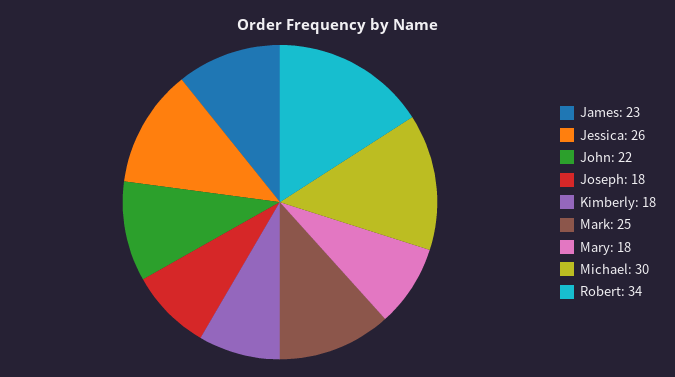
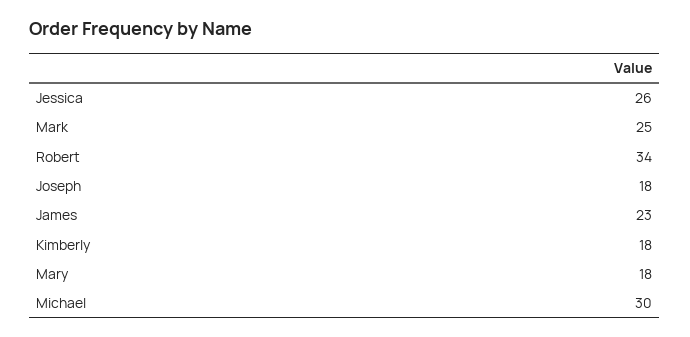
  {
    "James": 23,
    "Jessica": 26,
-   "John": 22,
    "Joseph": 18,
    "Kimberly": 18,
    "Mark": 25,
    "Mary": 18,
    "Michael": 30,
    "Robert": 34
  }

